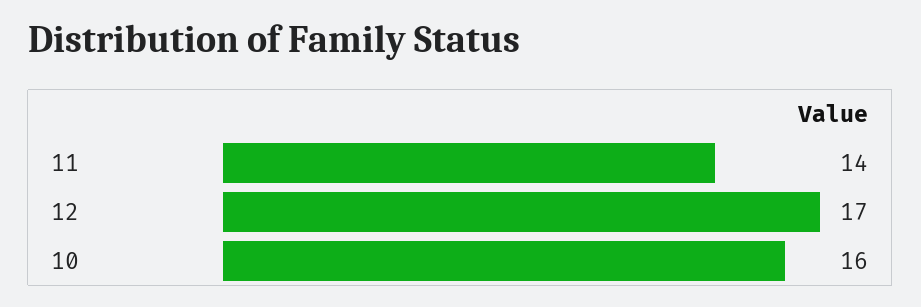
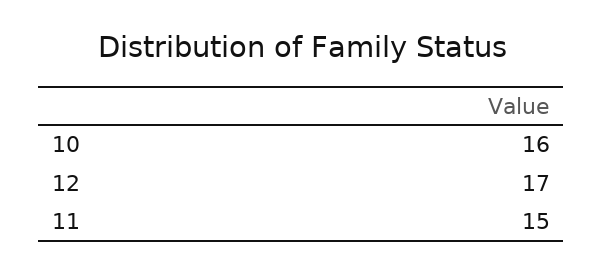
  {
-   "11": 14,
+   "11": 15,
    "12": 17,
    "10": 16
  }

